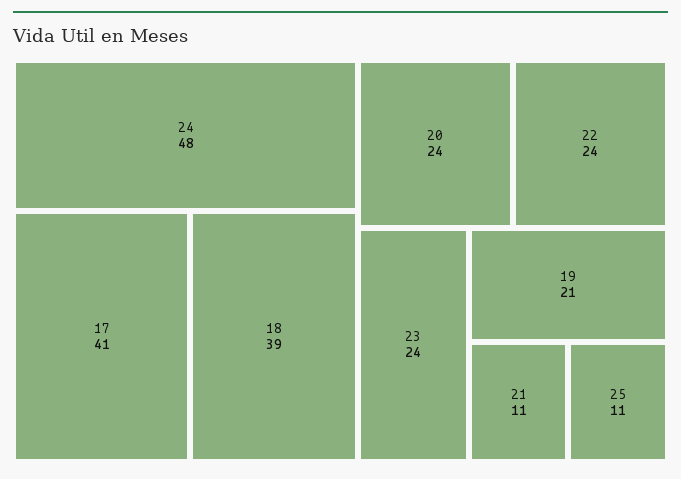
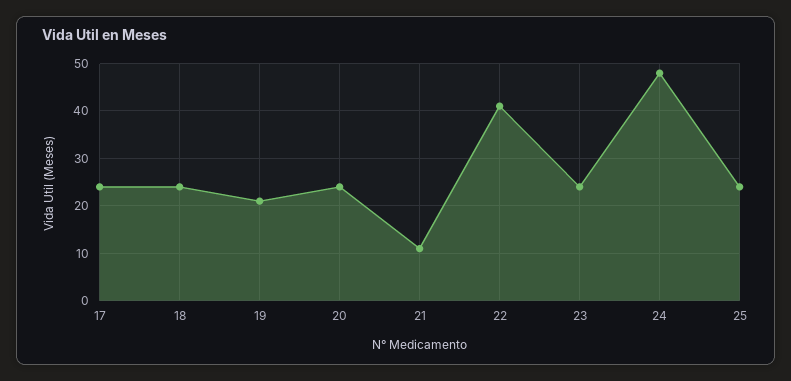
  {
    "24": 48,
-   "17": 41,
+   "17": 25,
-   "18": 39,
+   "18": 25,
    "20": 24,
-   "22": 24,
+   "22": 40,
    "23": 24,
    "19": 21,
    "21": 11,
-   "25": 11
+   "25": 25
  }

